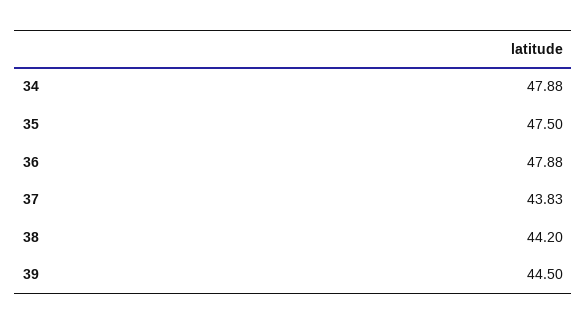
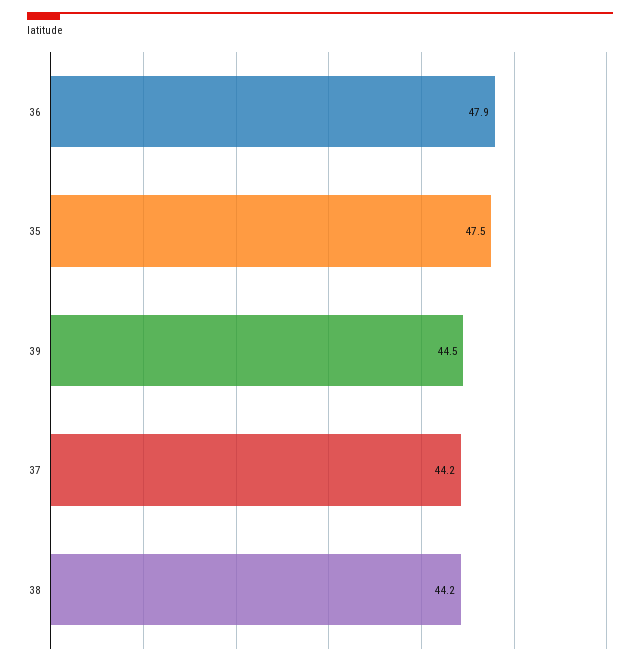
  {
-   "34": 47.88,
    "35": 47.5,
    "36": 47.88,
-   "37": 43.83,
+   "37": 44.2,
    "38": 44.2,
    "39": 44.5
  }

